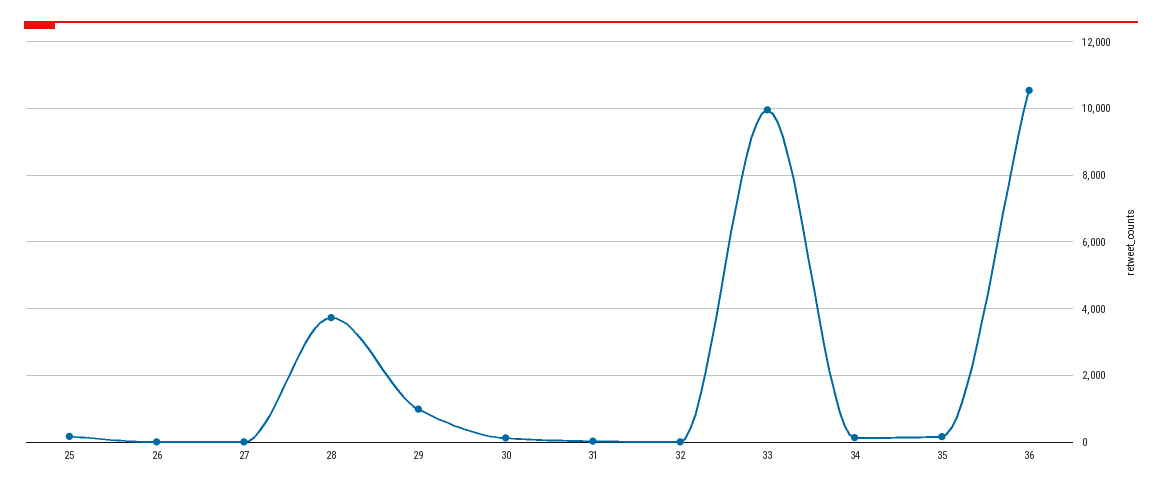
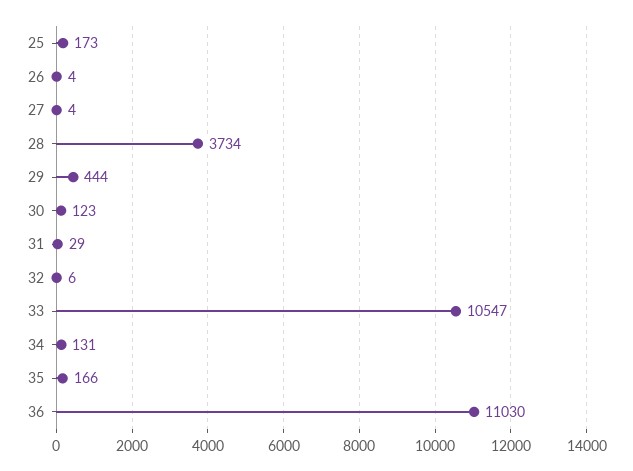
  {
    "25": 173,
    "26": 4,
    "27": 4,
    "28": 3734,
-   "29": 1000,
+   "29": 444,
    "30": 123,
    "31": 29,
    "32": 6,
-   "33": 10000,
+   "33": 10547,
    "34": 131,
    "35": 166,
-   "36": 10600
+   "36": 11030
  }

